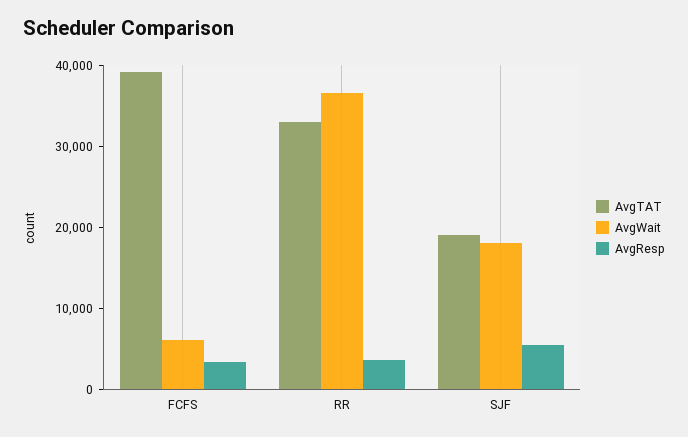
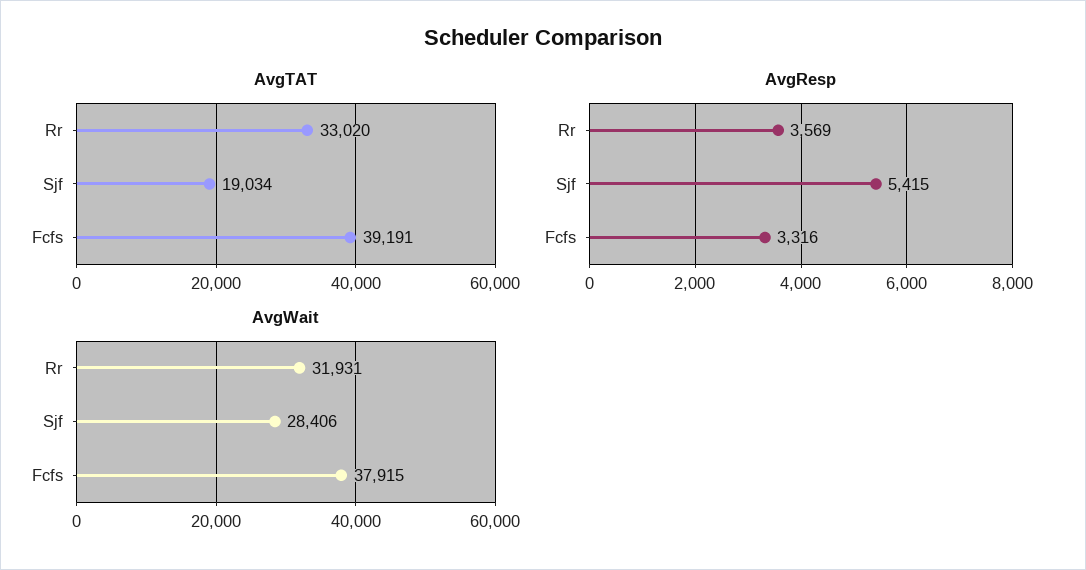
  {
    "AvgTAT": {
      "FCFS": 39191,
      "RR": 33020,
      "SJF": 19034
    },
    "AvgWait": {
-     "FCFS": 6000,
+     "FCFS": 37915,
-     "RR": 36000,
+     "RR": 31931,
-     "SJF": 18000
+     "SJF": 28406
    },
    "AvgResp": {
      "FCFS": 3316,
      "RR": 3569,
      "SJF": 5415
    }
  }

